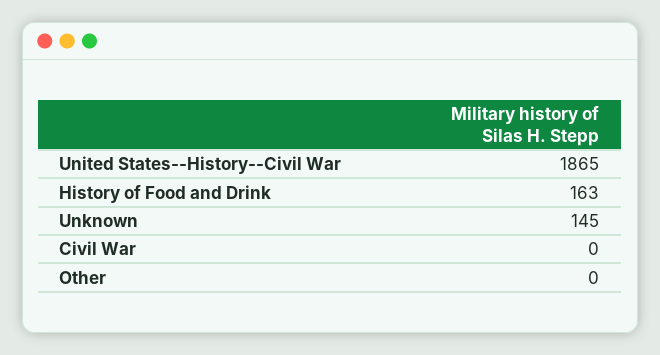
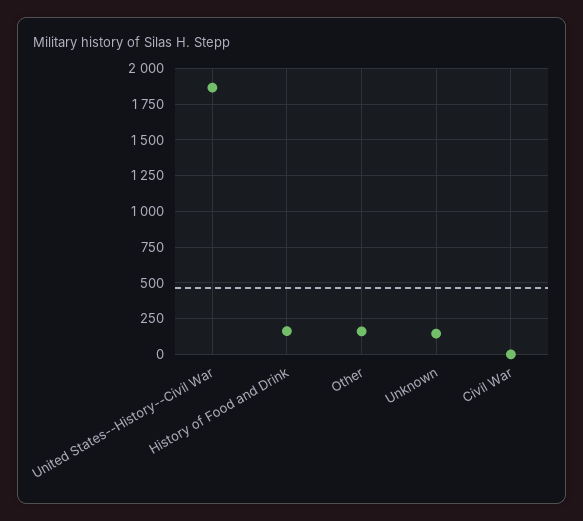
  {
    "United States--History--Civil War": 1865,
    "History of Food and Drink": 163,
    "Unknown": 145,
    "Civil War": 0,
-   "Other": 0
+   "Other": 150
  }

